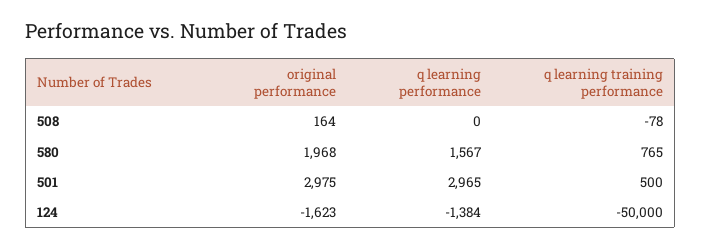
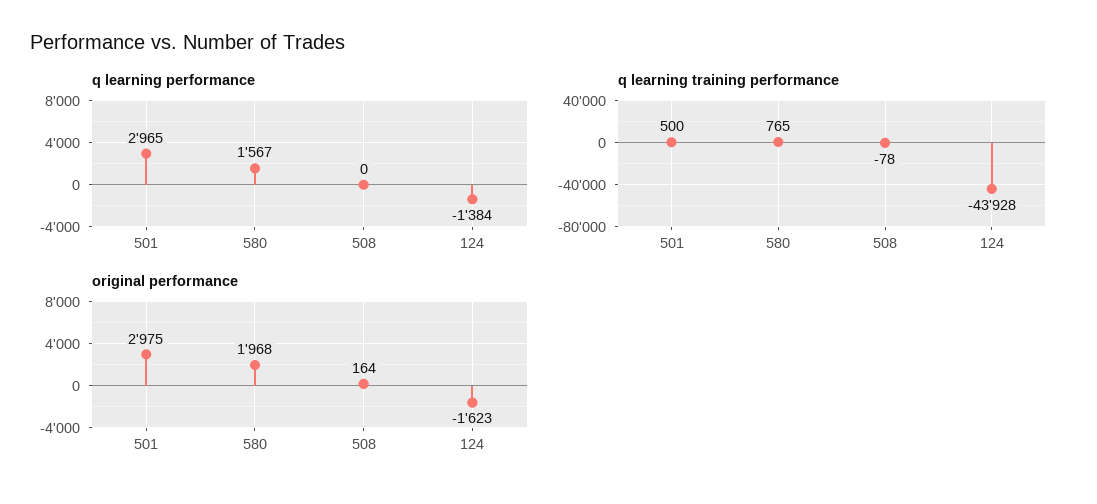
  {
    "original performance": {
      "508": 164,
      "580": 1968,
      "501": 2975,
      "124": -1623
    },
    "q learning performance": {
      "508": 0,
      "580": 1567,
      "501": 2965,
      "124": -1384
    },
    "q learning training performance": {
      "508": -78,
      "580": 765,
      "501": 500,
-     "124": -50000
+     "124": -43928
    }
  }

